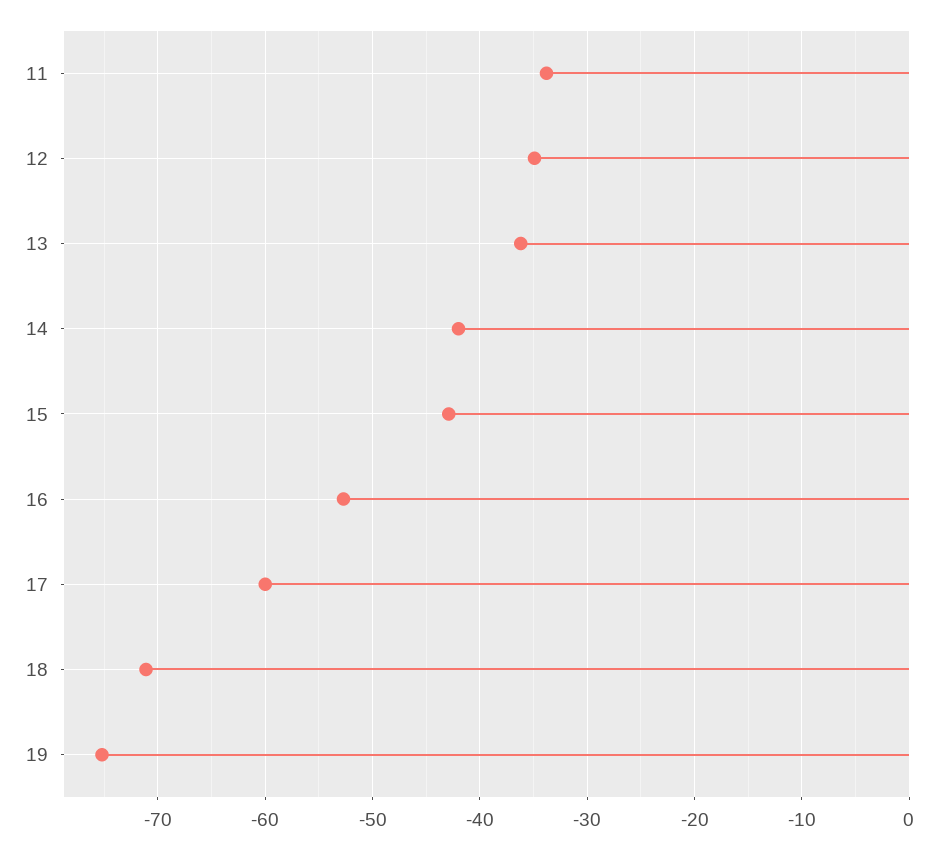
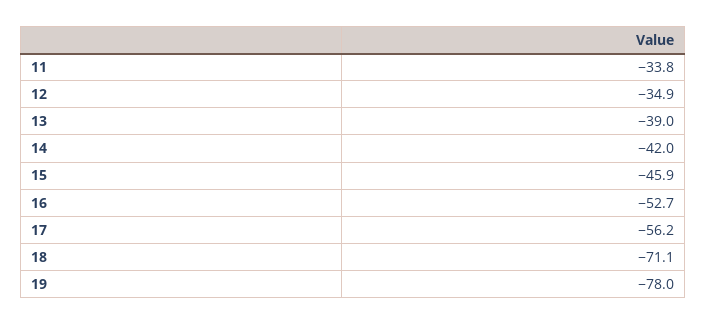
  {
    "11": -33.8,
    "12": -34.9,
-   "13": -36,
+   "13": -39,
    "14": -42,
-   "15": -43,
+   "15": -45.9,
    "16": -52.7,
-   "17": -60,
+   "17": -56.2,
    "18": -71.1,
-   "19": -75
+   "19": -78
  }

